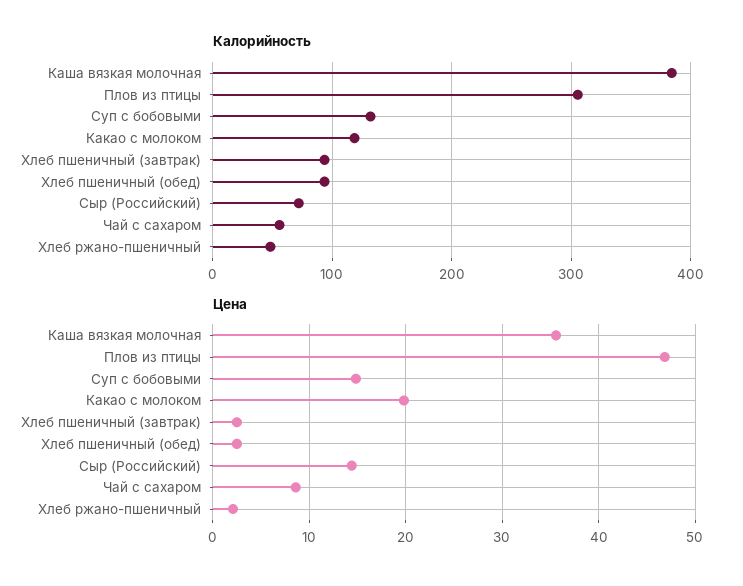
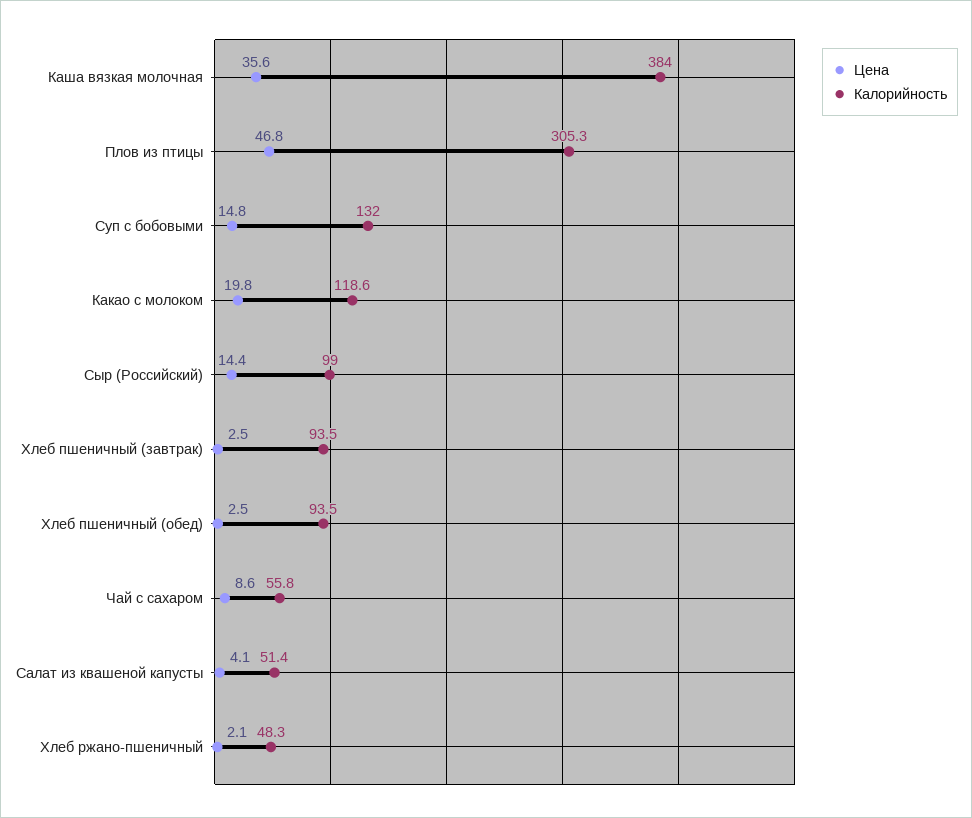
  {
    "Калорийность": {
      "Каша вязкая молочная": 384,
      "Плов из птицы": 305.3,
      "Суп с бобовыми": 132,
      "Какао с молоком": 118.6,
      "Хлеб пшеничный (завтрак)": 93.5,
      "Хлеб пшеничный (обед)": 93.5,
-     "Сыр (Российский)": 70,
+     "Сыр (Российский)": 99,
      "Чай с сахаром": 55.8,
-     "Хлеб ржано-пшеничный": 48.3
+     "Хлеб ржано-пшеничный": 48.3,
+     "Салат из квашеной капусты": 51.4
    },
    "Цена": {
      "Каша вязкая молочная": 35.6,
      "Плов из птицы": 46.8,
      "Суп с бобовыми": 14.8,
      "Какао с молоком": 19.8,
      "Хлеб пшеничный (завтрак)": 2.5,
      "Хлеб пшеничный (обед)": 2.5,
      "Сыр (Российский)": 14.4,
      "Чай с сахаром": 8.6,
-     "Хлеб ржано-пшеничный": 2.1
+     "Хлеб ржано-пшеничный": 2.1,
+     "Салат из квашеной капусты": 4.1
    }
  }

